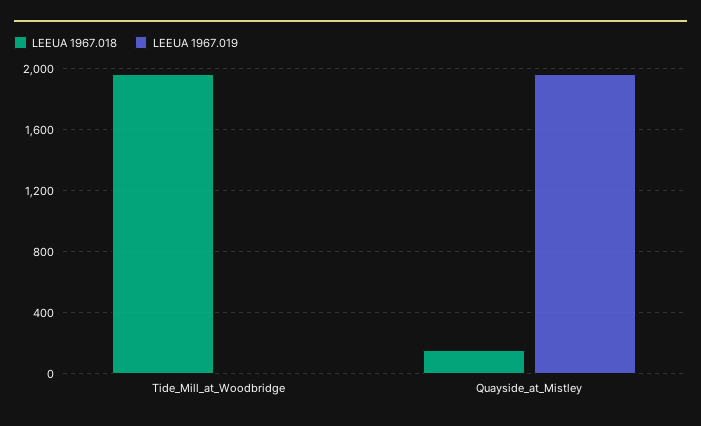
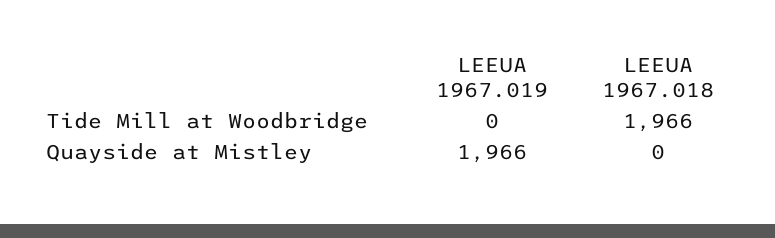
  {
    "LEEUA 1967.018": {
      "Tide_Mill_at_Woodbridge": 1966,
-     "Quayside_at_Mistley": 150
+     "Quayside_at_Mistley": 0
    },
    "LEEUA 1967.019": {
      "Tide_Mill_at_Woodbridge": 0,
      "Quayside_at_Mistley": 1966
    }
  }

